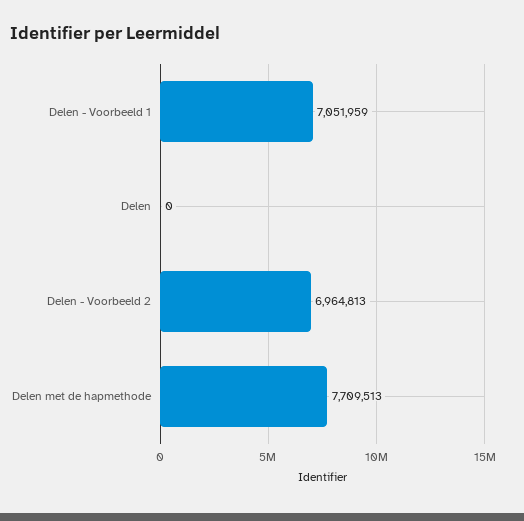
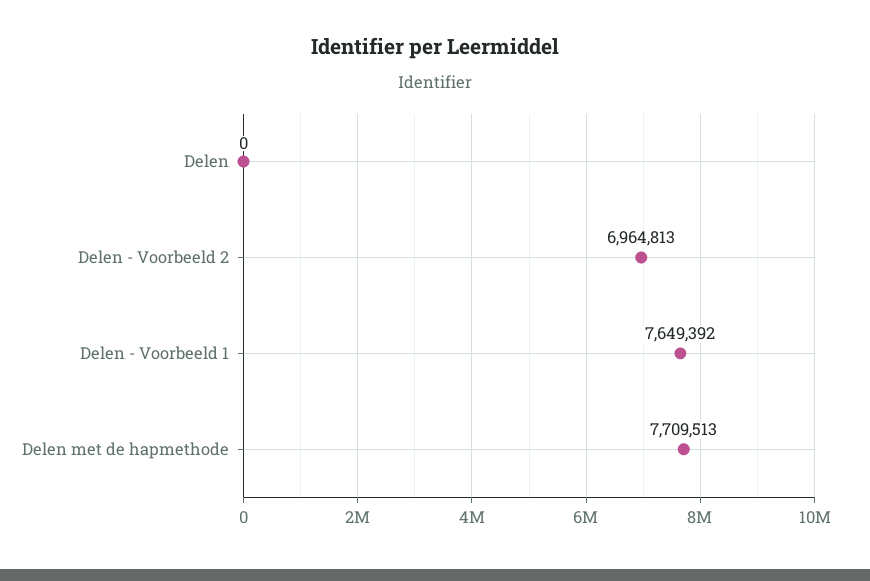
  {
-   "Delen - Voorbeeld 1": 7051959,
+   "Delen - Voorbeeld 1": 7649392,
    "Delen": 0,
    "Delen - Voorbeeld 2": 6964813,
    "Delen met de hapmethode": 7709513
  }

